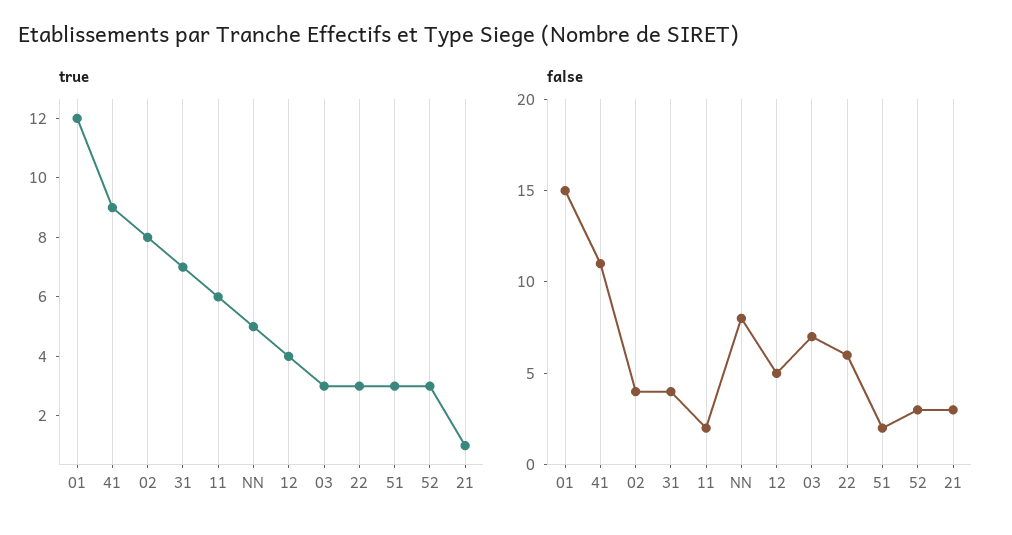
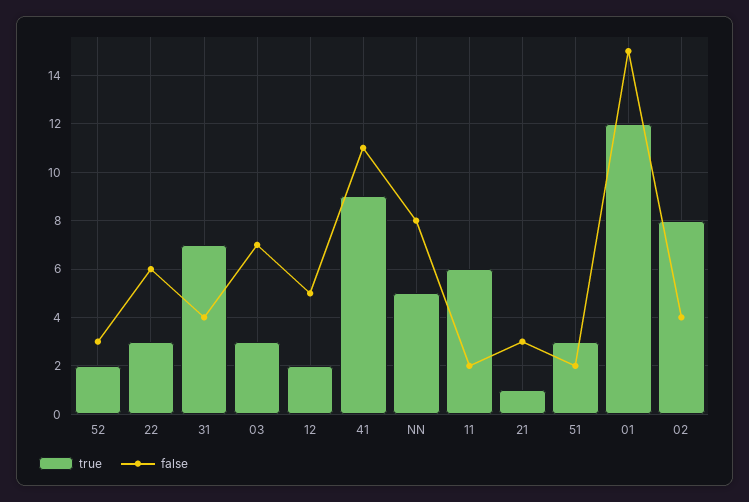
  {
    "true": {
      "01": 12,
      "41": 9,
      "02": 8,
      "31": 7,
      "11": 6,
      "NN": 5,
-     "12": 4,
+     "12": 2,
      "03": 3,
      "22": 3,
      "51": 3,
-     "52": 3,
+     "52": 2,
      "21": 1
    },
    "false": {
      "01": 15,
      "41": 11,
      "02": 4,
      "31": 4,
      "11": 2,
      "NN": 8,
      "12": 5,
      "03": 7,
      "22": 6,
      "51": 2,
      "52": 3,
      "21": 3
    }
  }

